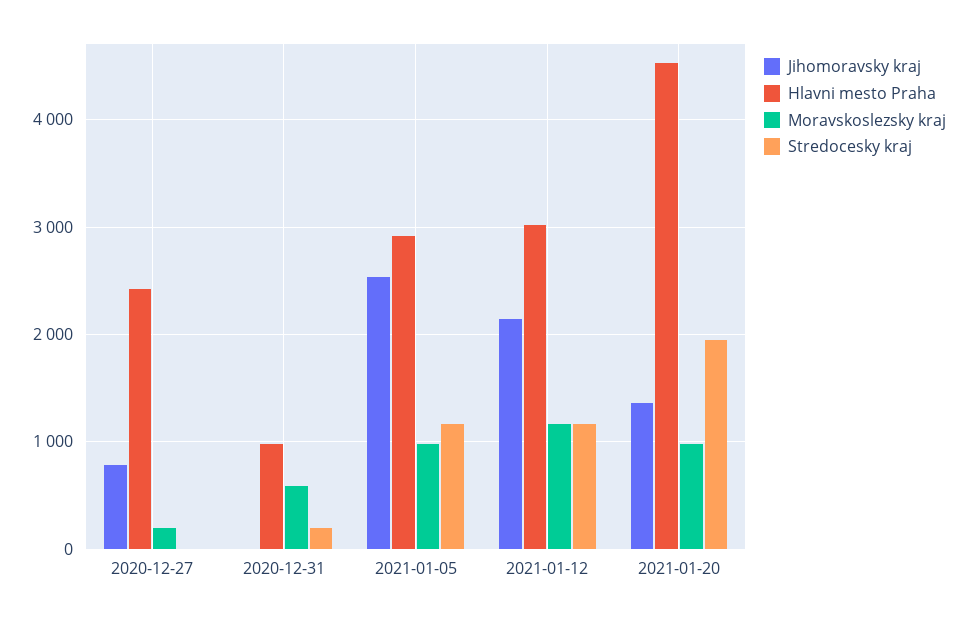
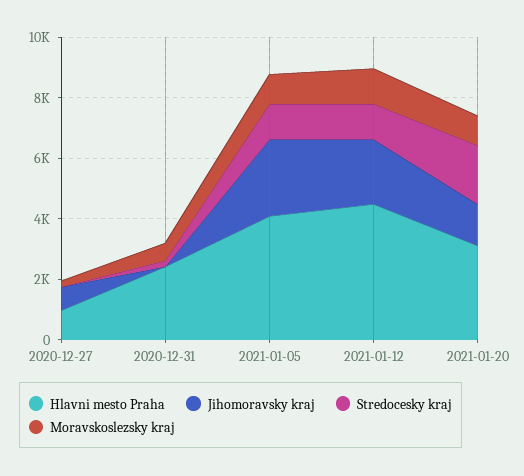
  {
    "Jihomoravsky kraj": {
      "2020-12-27": 800,
      "2020-12-31": 0,
      "2021-01-05": 2500,
      "2021-01-12": 2100,
      "2021-01-20": 1400
    },
    "Hlavni mesto Praha": {
-     "2020-12-27": 2400,
+     "2020-12-27": 1000,
-     "2020-12-31": 1000,
+     "2020-12-31": 2500,
-     "2021-01-05": 2900,
+     "2021-01-05": 4000,
-     "2021-01-12": 3000,
+     "2021-01-12": 4500,
-     "2021-01-20": 4500
+     "2021-01-20": 3000
    },
    "Moravskoslezsky kraj": {
      "2020-12-27": 200,
      "2020-12-31": 600,
      "2021-01-05": 1000,
      "2021-01-12": 1200,
      "2021-01-20": 1000
    },
    "Stredocesky kraj": {
      "2020-12-27": 0,
      "2020-12-31": 200,
      "2021-01-05": 1200,
      "2021-01-12": 1200,
      "2021-01-20": 2000
    }
  }

